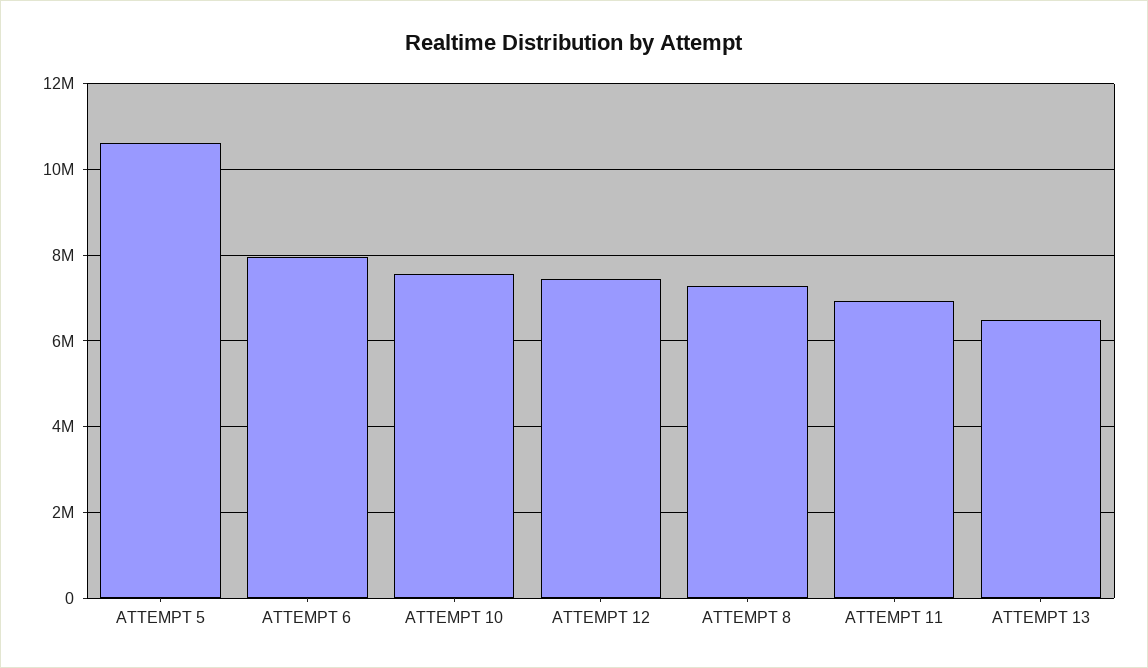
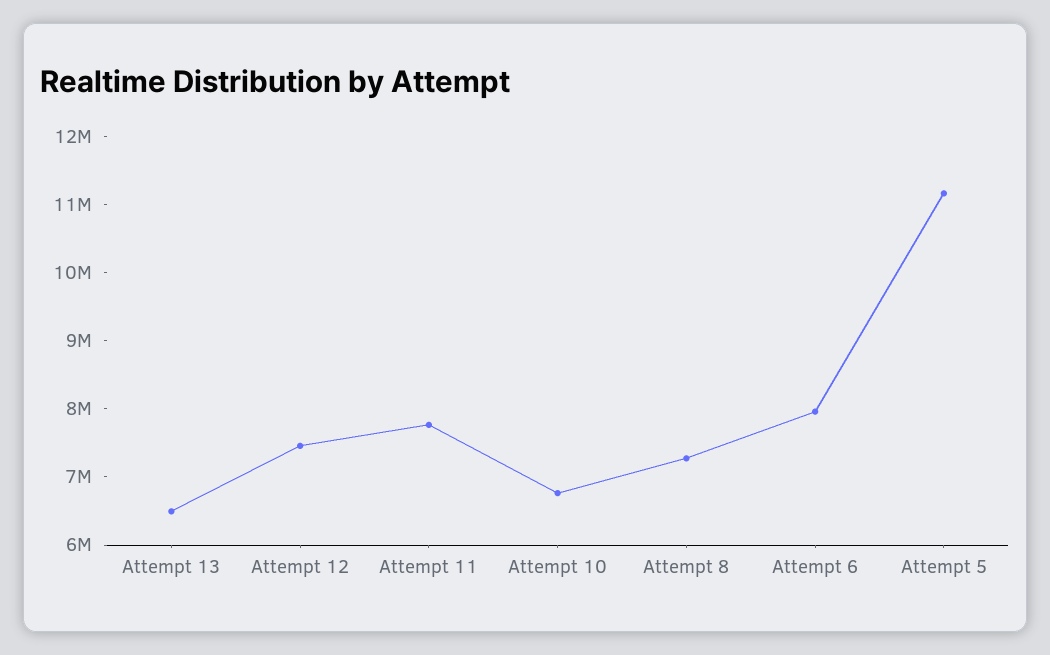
  {
-   "ATTEMPT 5": 10600000,
+   "ATTEMPT 5": 11200000,
    "ATTEMPT 6": 8000000,
-   "ATTEMPT 10": 7600000,
+   "ATTEMPT 10": 6800000,
    "ATTEMPT 12": 7400000,
    "ATTEMPT 8": 7200000,
-   "ATTEMPT 11": 7000000,
+   "ATTEMPT 11": 7800000,
    "ATTEMPT 13": 6400000
  }

